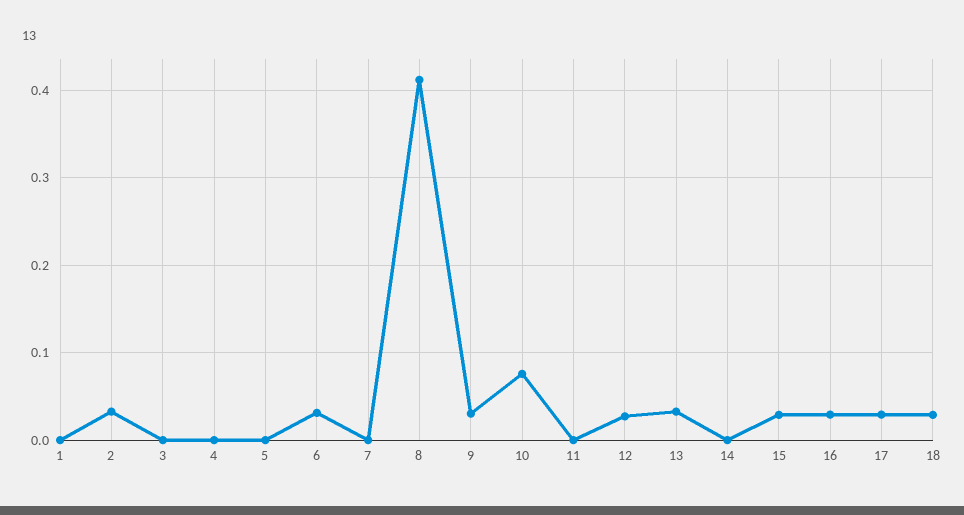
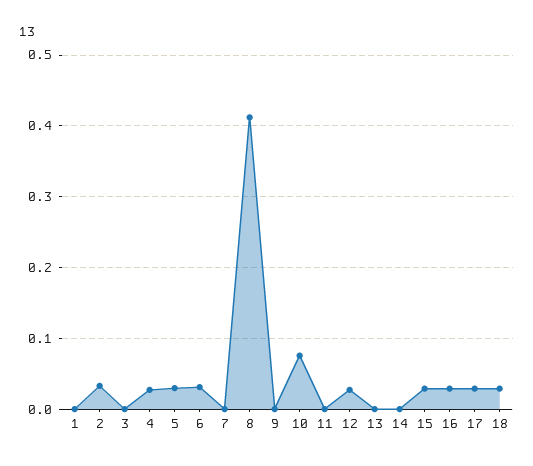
  {
    "1": 0,
    "2": 0.03,
    "3": 0,
-   "4": 0,
+   "4": 0.03,
-   "5": 0,
+   "5": 0.03,
    "6": 0.03,
    "7": 0,
    "8": 0.41,
-   "9": 0.03,
+   "9": 0,
    "10": 0.08,
    "11": 0,
    "12": 0.03,
-   "13": 0.03,
+   "13": 0,
    "14": 0,
    "15": 0.03,
    "16": 0.03,
    "17": 0.03,
    "18": 0.03
  }

